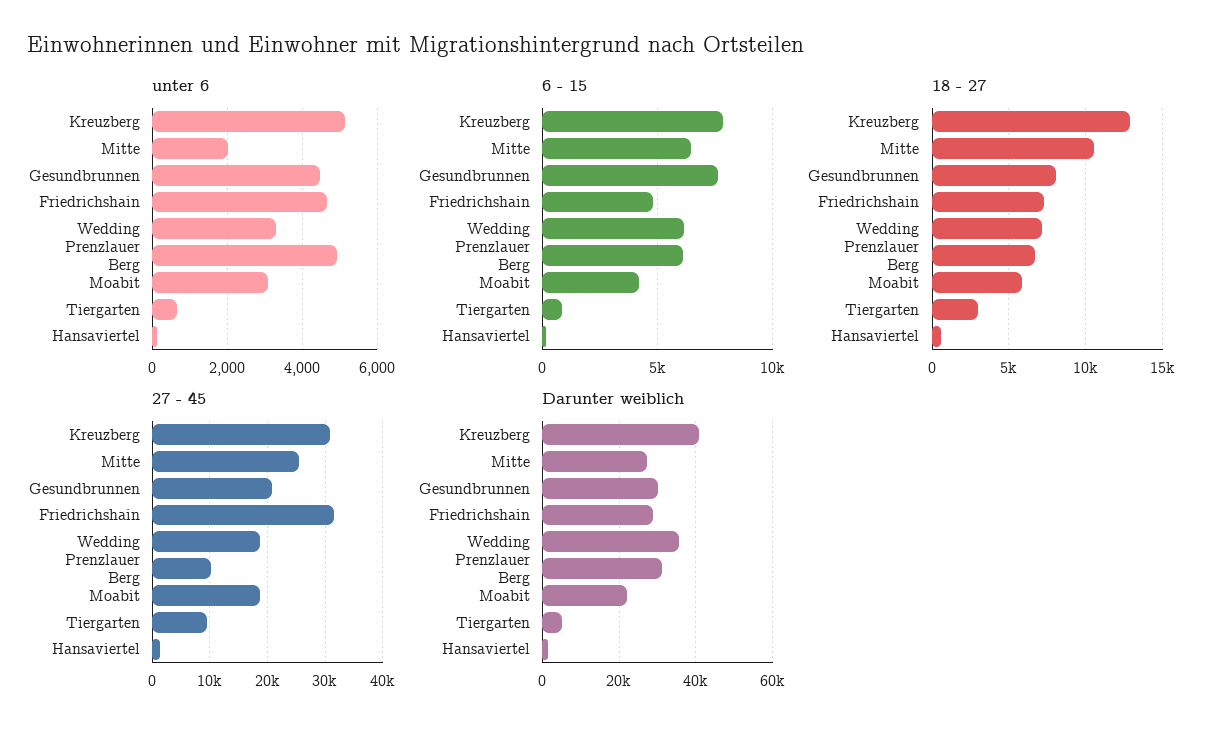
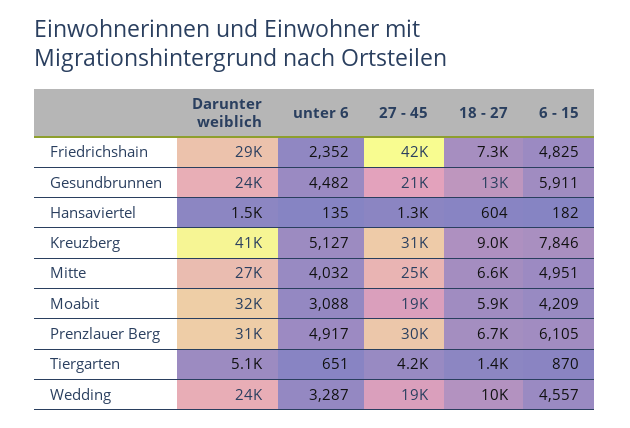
  {
    "unter 6": {
      "Kreuzberg": 5127,
-     "Mitte": 2000,
+     "Mitte": 4032,
      "Gesundbrunnen": 4482,
-     "Friedrichshain": 4600,
+     "Friedrichshain": 2352,
      "Wedding": 3287,
      "Prenzlauer Berg": 4917,
      "Moabit": 3088,
      "Tiergarten": 651,
      "Hansaviertel": 135
    },
    "6 - 15": {
      "Kreuzberg": 7846,
-     "Mitte": 6500,
+     "Mitte": 4951,
-     "Gesundbrunnen": 7500,
+     "Gesundbrunnen": 5911,
      "Friedrichshain": 4825,
-     "Wedding": 6000,
+     "Wedding": 4557,
      "Prenzlauer Berg": 6105,
      "Moabit": 4209,
      "Tiergarten": 870,
      "Hansaviertel": 182
    },
    "18 - 27": {
-     "Kreuzberg": 13000,
+     "Kreuzberg": 9000,
-     "Mitte": 10500,
+     "Mitte": 6600,
-     "Gesundbrunnen": 8000,
+     "Gesundbrunnen": 13000,
      "Friedrichshain": 7300,
-     "Wedding": 7000,
+     "Wedding": 10000,
      "Prenzlauer Berg": 6700,
      "Moabit": 5900,
-     "Tiergarten": 3000,
+     "Tiergarten": 1400,
      "Hansaviertel": 604
    },
    "27 - 45": {
      "Kreuzberg": 31000,
      "Mitte": 25000,
      "Gesundbrunnen": 21000,
-     "Friedrichshain": 32000,
+     "Friedrichshain": 42000,
      "Wedding": 19000,
-     "Prenzlauer Berg": 10000,
+     "Prenzlauer Berg": 30000,
      "Moabit": 19000,
-     "Tiergarten": 10000,
+     "Tiergarten": 4200,
      "Hansaviertel": 1300
    },
    "Darunter weiblich": {
      "Kreuzberg": 41000,
      "Mitte": 27000,
-     "Gesundbrunnen": 30000,
+     "Gesundbrunnen": 24000,
      "Friedrichshain": 29000,
-     "Wedding": 36000,
+     "Wedding": 24000,
      "Prenzlauer Berg": 31000,
-     "Moabit": 22000,
+     "Moabit": 32000,
      "Tiergarten": 5100,
      "Hansaviertel": 1500
    }
  }

